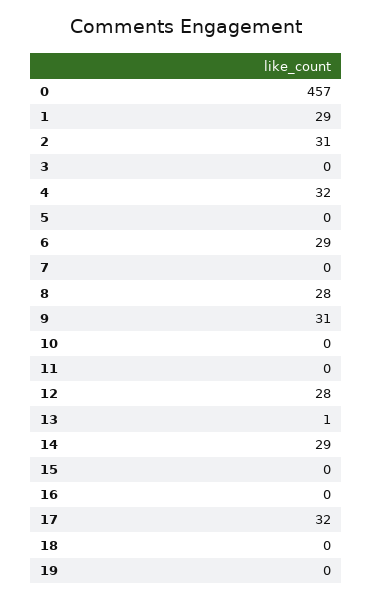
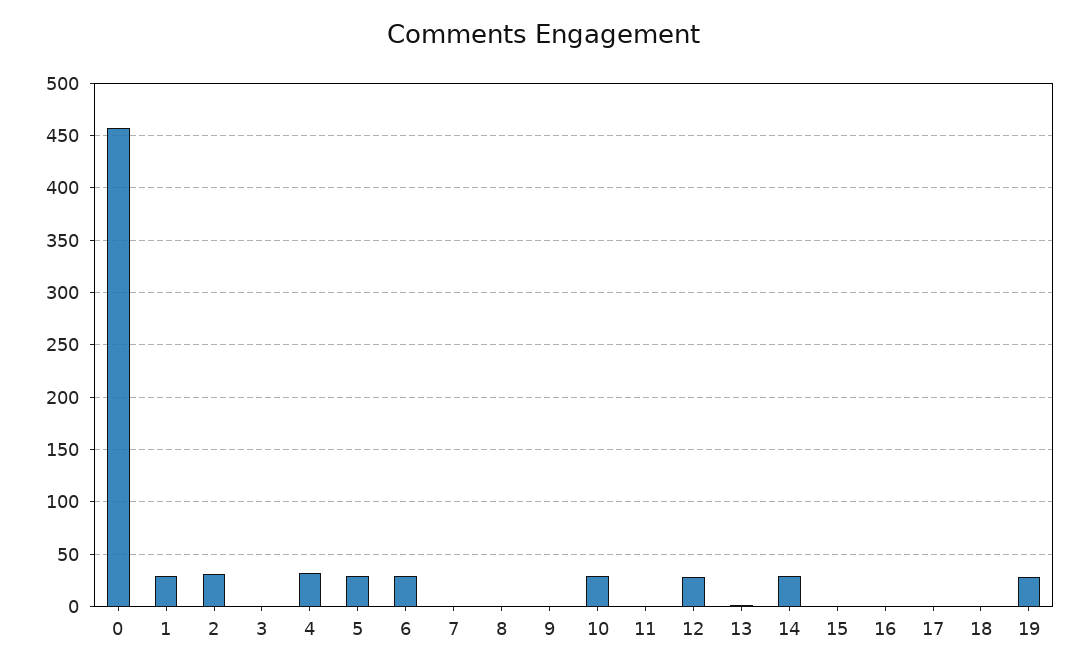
  {
    "0": 457,
    "1": 29,
    "2": 31,
    "3": 0,
    "4": 32,
-   "5": 0,
+   "5": 30,
    "6": 29,
    "7": 0,
-   "8": 28,
+   "8": 0,
-   "9": 31,
+   "9": 0,
-   "10": 0,
+   "10": 30,
    "11": 0,
    "12": 28,
    "13": 1,
    "14": 29,
    "15": 0,
    "16": 0,
-   "17": 32,
+   "17": 0,
    "18": 0,
-   "19": 0
+   "19": 30
  }

